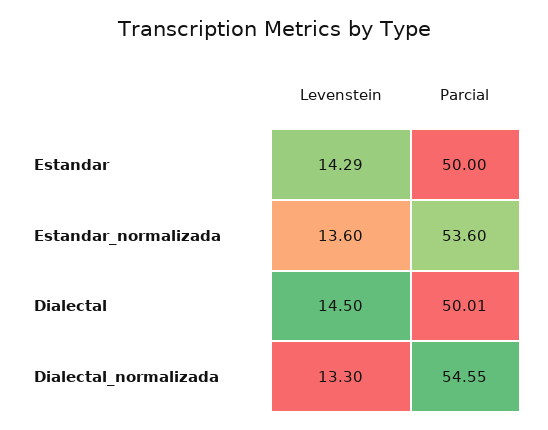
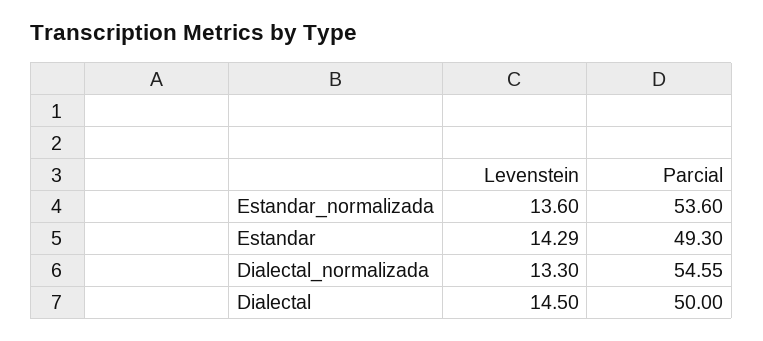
  {
    "Levenstein": {
      "Estandar": 14.29,
      "Estandar_normalizada": 13.6,
      "Dialectal": 14.5,
      "Dialectal_normalizada": 13.3
    },
    "Parcial": {
-     "Estandar": 50,
+     "Estandar": 49.3,
      "Estandar_normalizada": 53.6,
-     "Dialectal": 50.01,
+     "Dialectal": 50,
      "Dialectal_normalizada": 54.55
    }
  }

